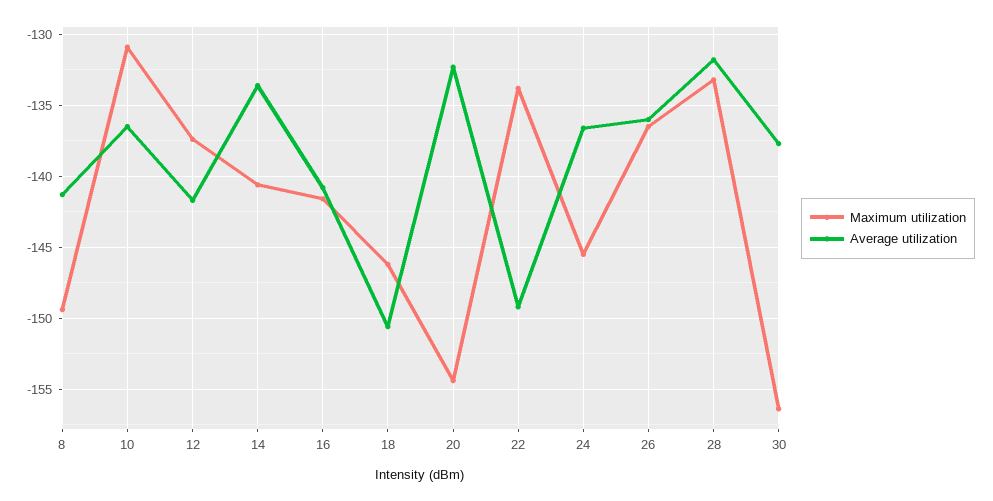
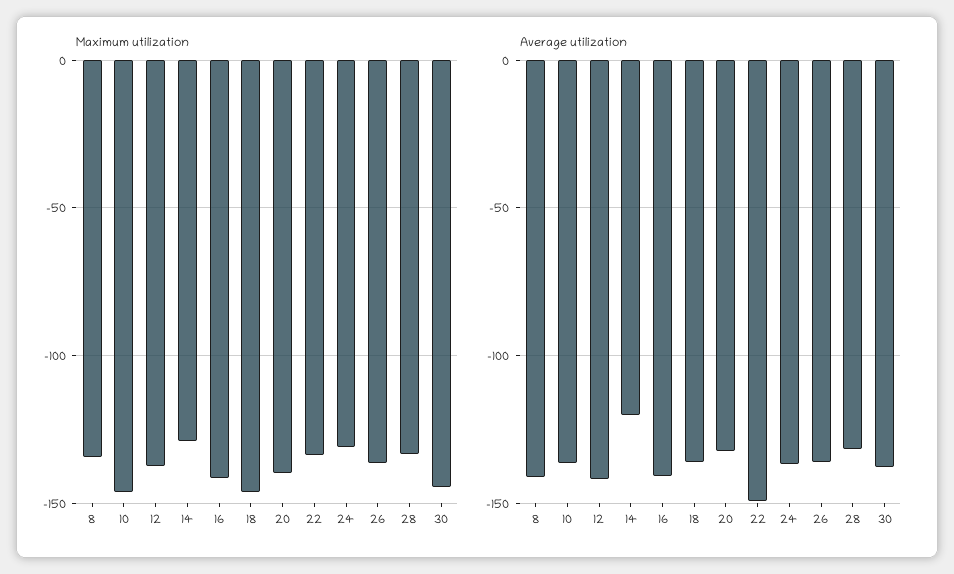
  {
    "Maximum utilization": {
-     "8": -149.5,
+     "8": -135,
-     "10": -131,
+     "10": -145,
      "12": -137.5,
-     "14": -140.5,
+     "14": -130,
      "16": -141.5,
      "18": -146,
-     "20": -154.5,
+     "20": -140,
      "22": -134,
-     "24": -145.5,
+     "24": -130,
      "26": -136.5,
      "28": -133,
-     "30": -156.5
+     "30": -145
    },
    "Average utilization": {
      "8": -141.5,
      "10": -136.5,
      "12": -141.5,
-     "14": -133.5,
+     "14": -120,
      "16": -141,
-     "18": -150.5,
+     "18": -135,
      "20": -132.5,
      "22": -149,
      "24": -136.5,
      "26": -136,
      "28": -132,
      "30": -137.5
    }
  }

